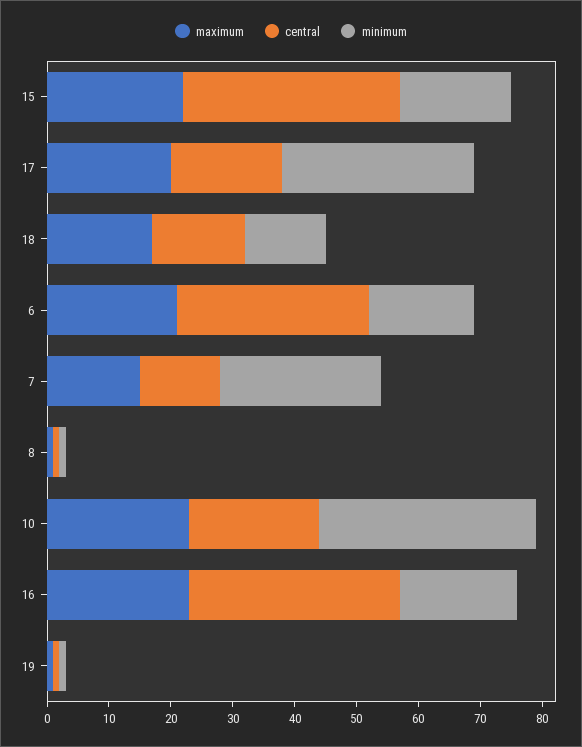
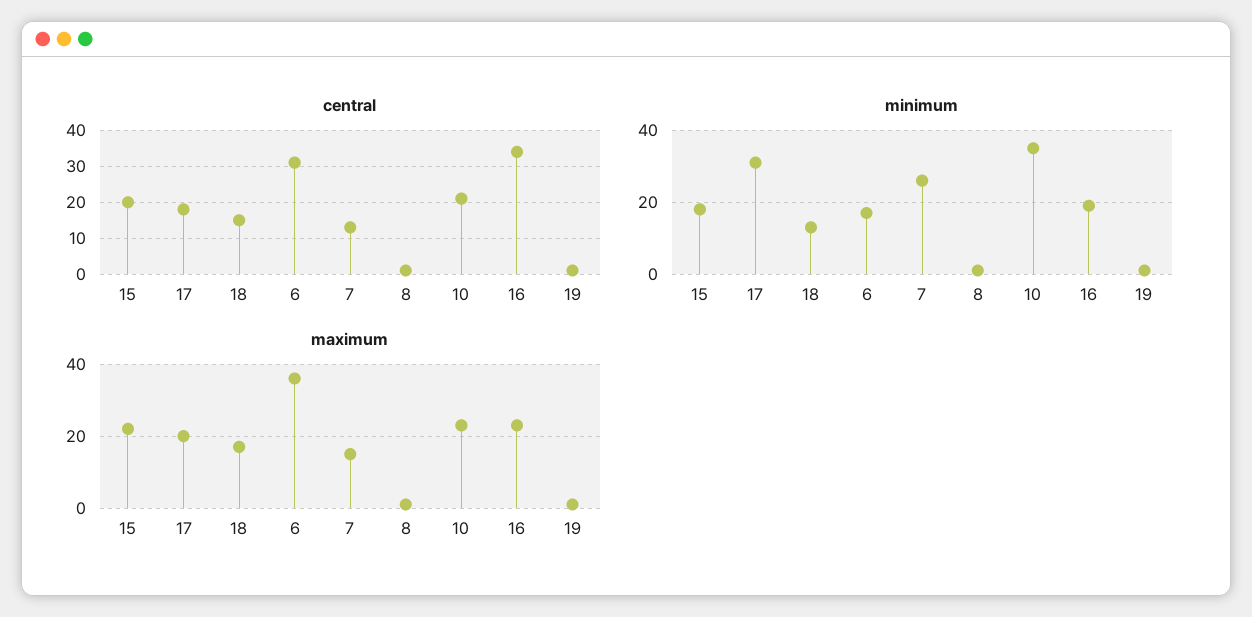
  {
    "maximum": {
      "15": 20,
      "17": 20,
      "18": 15,
-     "6": 20,
+     "6": 35,
      "7": 15,
      "8": 0,
      "10": 25,
      "16": 25,
      "19": 0
    },
    "central": {
-     "15": 35,
+     "15": 20,
      "17": 20,
      "18": 15,
      "6": 30,
      "7": 15,
      "8": 0,
      "10": 20,
      "16": 35,
      "19": 0
    },
    "minimum": {
      "15": 20,
      "17": 30,
      "18": 15,
      "6": 15,
      "7": 25,
      "8": 0,
      "10": 35,
      "16": 20,
      "19": 0
    }
  }

